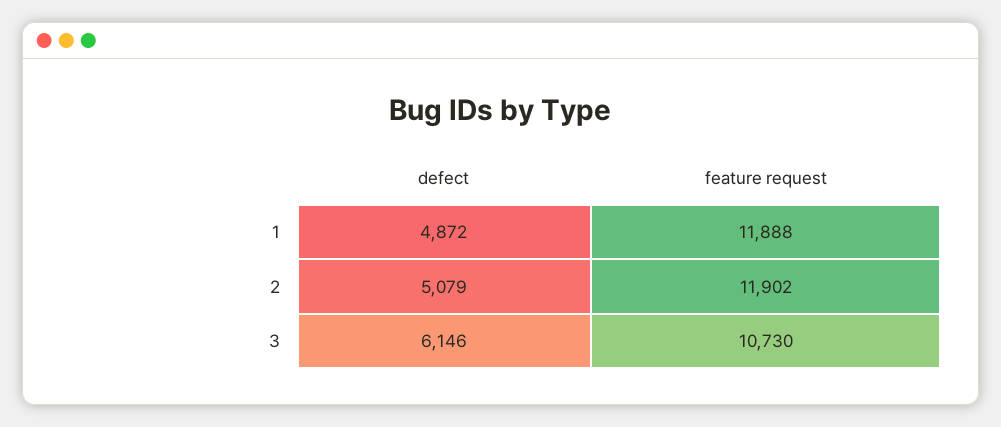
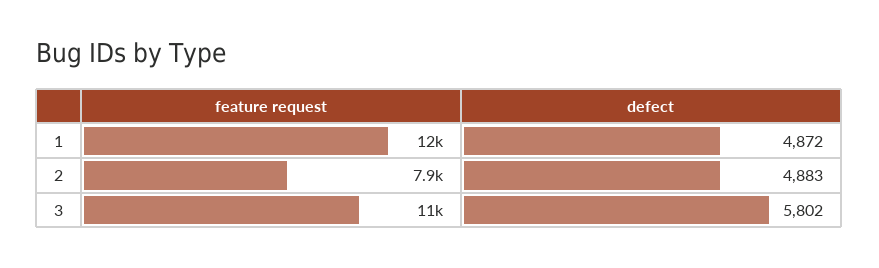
  {
    "defect": {
      "1": 4872,
-     "2": 5079,
+     "2": 4883,
-     "3": 6146
+     "3": 5802
    },
    "feature request": {
      "1": 11888,
-     "2": 11902,
+     "2": 7900,
      "3": 10730
    }
  }

